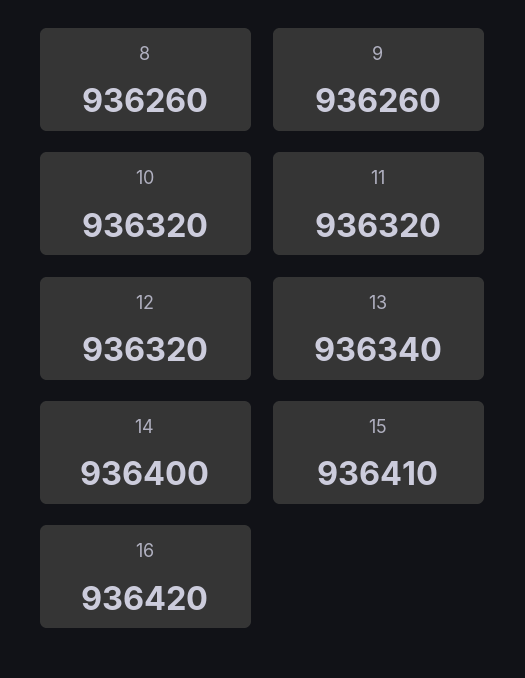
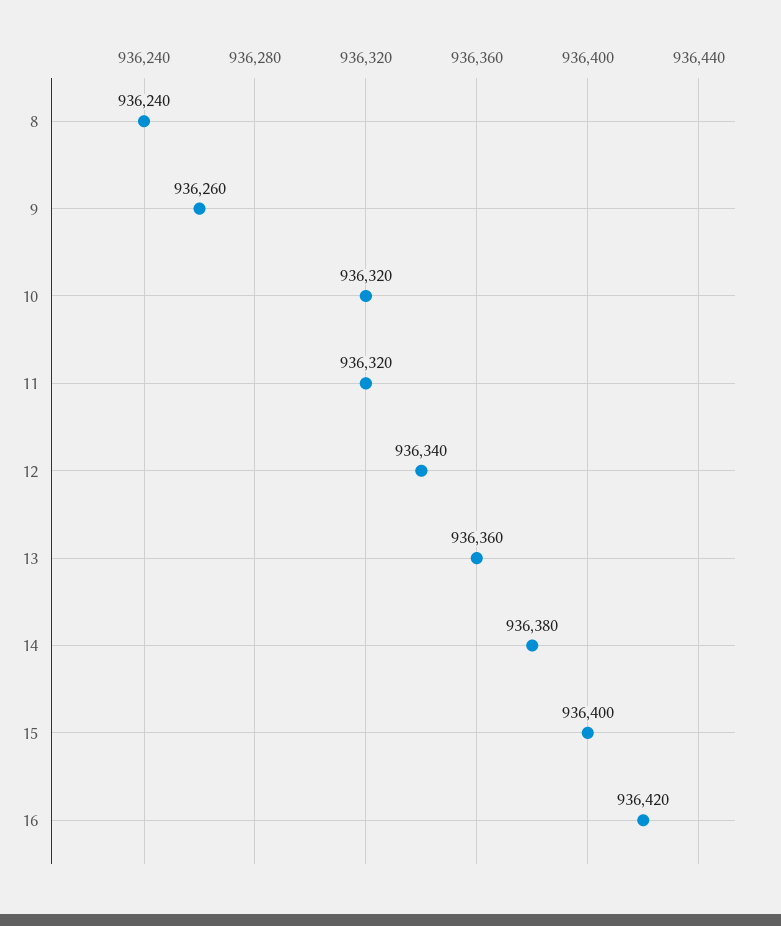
  {
-   "8": 936260,
+   "8": 936240,
    "9": 936260,
    "10": 936320,
    "11": 936320,
-   "12": 936320,
+   "12": 936340,
-   "13": 936340,
+   "13": 936360,
-   "14": 936400,
+   "14": 936380,
-   "15": 936410,
+   "15": 936400,
    "16": 936420
  }

